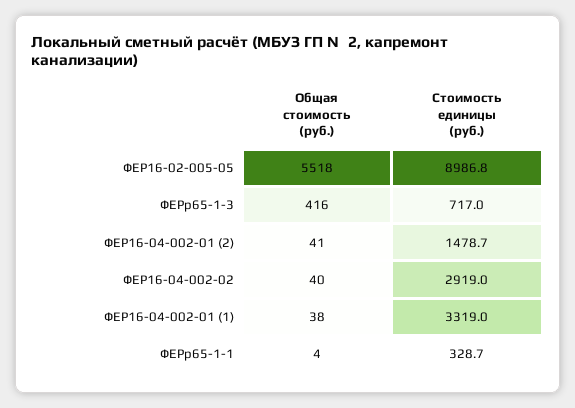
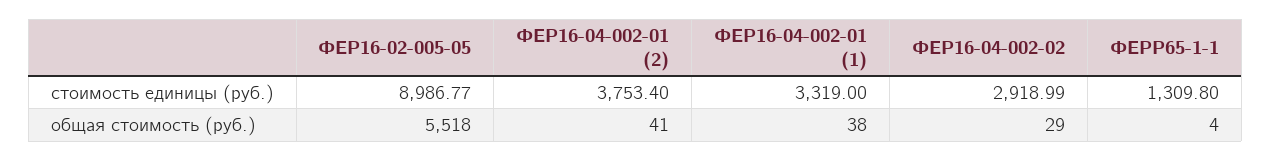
  {
    "Общая стоимость (руб.)": {
      "ФЕР16-02-005-05": 5518,
-     "ФЕРр65-1-3": 416,
      "ФЕР16-04-002-01 (2)": 41,
-     "ФЕР16-04-002-02": 40,
+     "ФЕР16-04-002-02": 29,
      "ФЕР16-04-002-01 (1)": 38,
      "ФЕРр65-1-1": 4
    },
    "Стоимость единицы (руб.)": {
      "ФЕР16-02-005-05": 8986.77,
-     "ФЕРр65-1-3": 717,
-     "ФЕР16-04-002-01 (2)": 1478.7,
+     "ФЕР16-04-002-01 (2)": 3753.4,
      "ФЕР16-04-002-02": 2918.99,
      "ФЕР16-04-002-01 (1)": 3319,
-     "ФЕРр65-1-1": 328.7
+     "ФЕРр65-1-1": 1309.8
    }
  }

